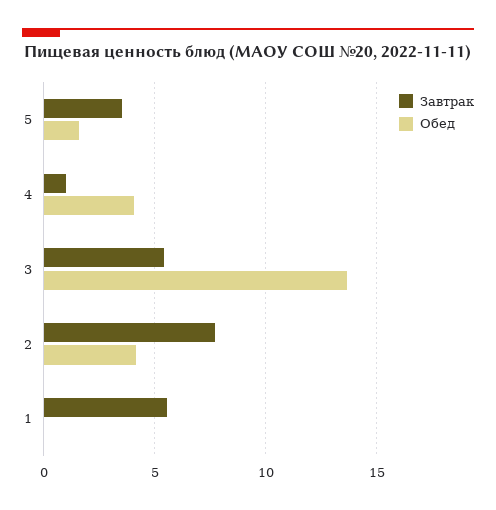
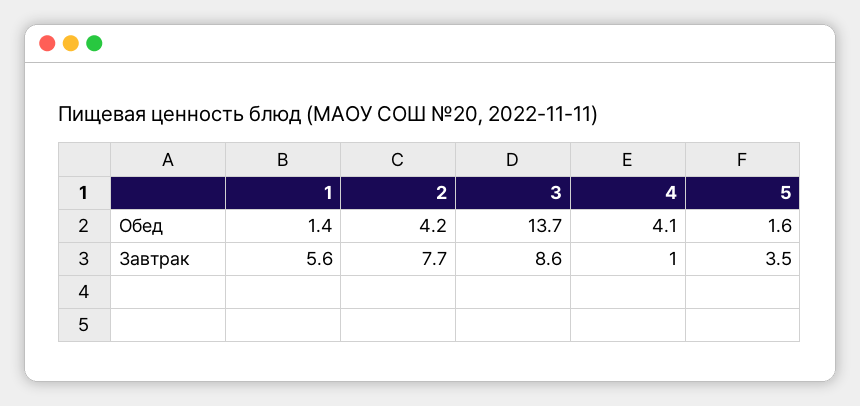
  {
    "Завтрак": {
      "5": 3.5,
      "4": 1,
-     "3": 5.5,
+     "3": 8.6,
      "2": 7.7,
      "1": 5.6
    },
    "Обед": {
      "5": 1.6,
      "4": 4.1,
      "3": 13.7,
      "2": 4.2,
-     "1": 0
+     "1": 1.4
    }
  }

